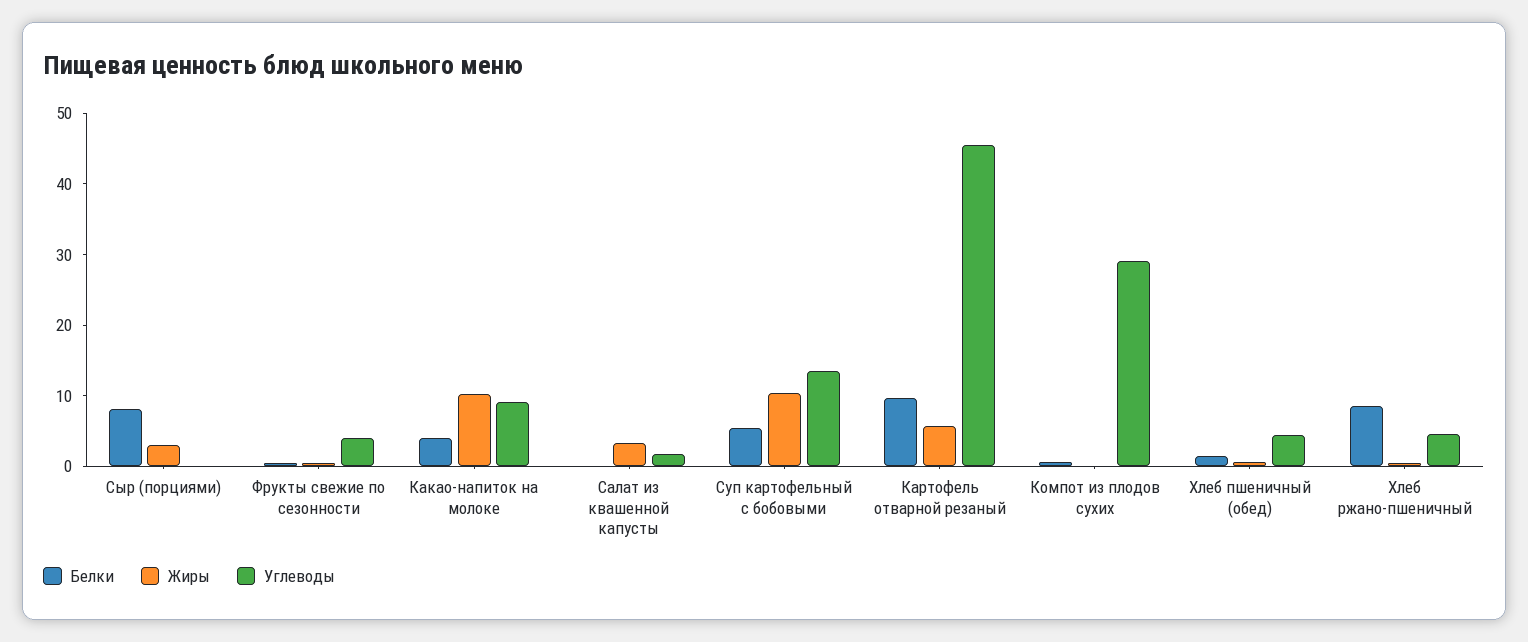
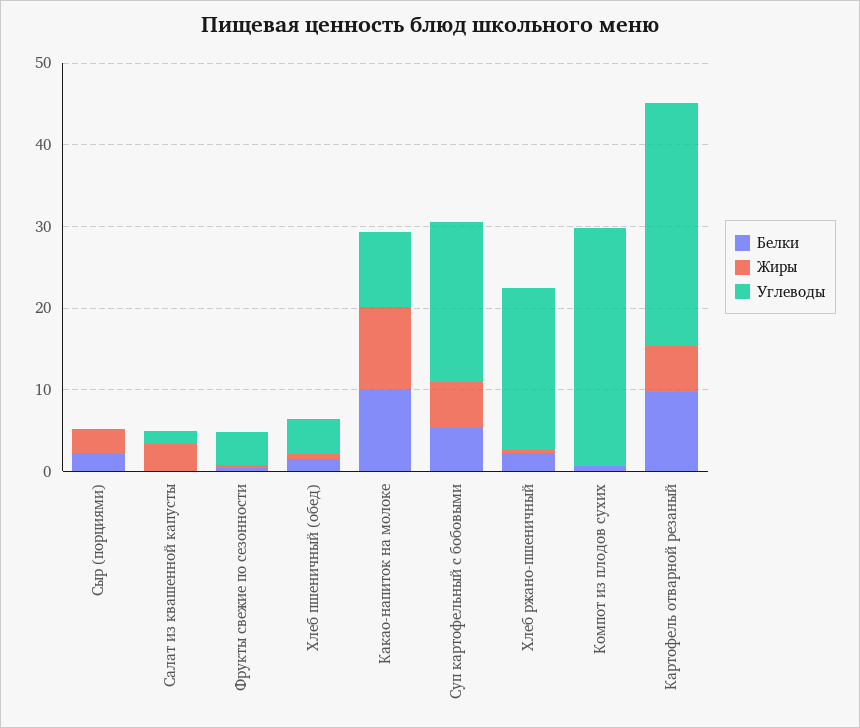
  {
    "Белки": {
-     "Сыр (порциями)": 8,
+     "Сыр (порциями)": 2,
      "Фрукты свежие по сезонности": 0,
-     "Какао-напиток на молоке": 4,
+     "Какао-напиток на молоке": 10,
      "Салат из квашенной капусты": 0,
      "Суп картофельный с бобовыми": 6,
      "Картофель отварной резаный": 10,
      "Компот из плодов сухих": 0,
      "Хлеб пшеничный (обед)": 2,
-     "Хлеб ржано-пшеничный": 8
+     "Хлеб ржано-пшеничный": 2
    },
    "Жиры": {
      "Сыр (порциями)": 2,
      "Фрукты свежие по сезонности": 0,
      "Какао-напиток на молоке": 10,
      "Салат из квашенной капусты": 4,
-     "Суп картофельный с бобовыми": 10,
+     "Суп картофельный с бобовыми": 6,
      "Картофель отварной резаный": 6,
      "Компот из плодов сухих": 0,
      "Хлеб пшеничный (обед)": 0,
      "Хлеб ржано-пшеничный": 0
    },
    "Углеводы": {
      "Сыр (порциями)": 0,
      "Фрукты свежие по сезонности": 4,
      "Какао-напиток на молоке": 10,
      "Салат из квашенной капусты": 2,
-     "Суп картофельный с бобовыми": 14,
+     "Суп картофельный с бобовыми": 20,
-     "Картофель отварной резаный": 46,
+     "Картофель отварной резаный": 30,
      "Компот из плодов сухих": 30,
      "Хлеб пшеничный (обед)": 4,
-     "Хлеб ржано-пшеничный": 4
+     "Хлеб ржано-пшеничный": 20
    }
  }

